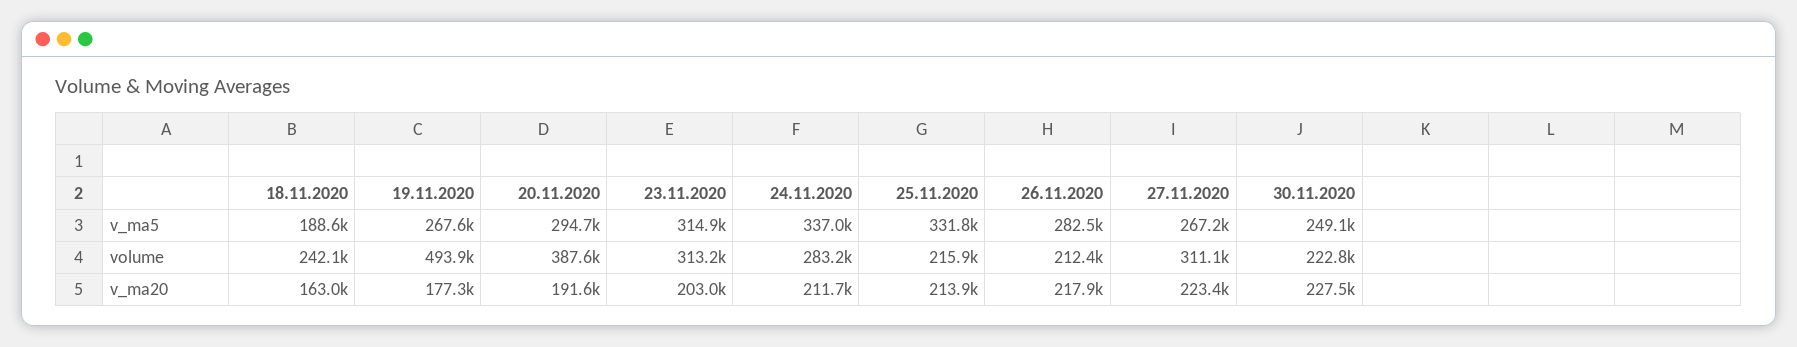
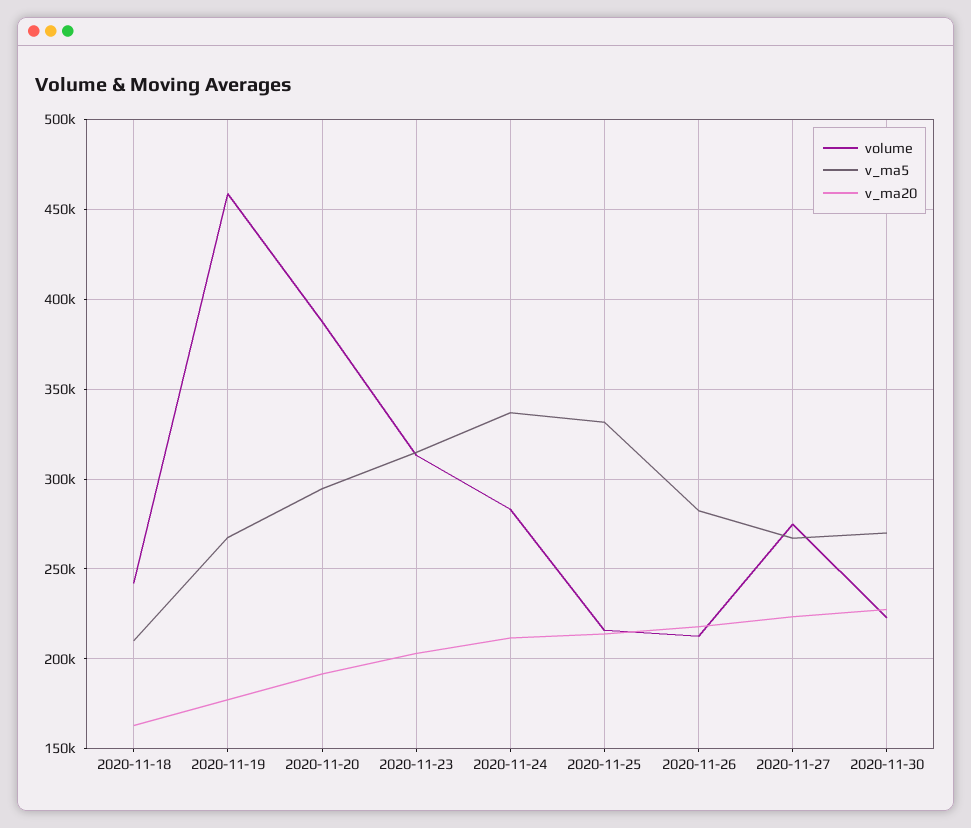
  {
    "v_ma5": {
-     "18.11.2020": 188600,
+     "18.11.2020": 210000,
      "19.11.2020": 267600,
      "20.11.2020": 294700,
      "23.11.2020": 314900,
      "24.11.2020": 337000,
      "25.11.2020": 331800,
      "26.11.2020": 282500,
      "27.11.2020": 267200,
-     "30.11.2020": 249100
+     "30.11.2020": 270000
    },
    "volume": {
      "18.11.2020": 242100,
-     "19.11.2020": 493900,
+     "19.11.2020": 460000,
      "20.11.2020": 387600,
      "23.11.2020": 313200,
      "24.11.2020": 283200,
      "25.11.2020": 215900,
      "26.11.2020": 212400,
-     "27.11.2020": 311100,
+     "27.11.2020": 275000,
      "30.11.2020": 222800
    },
    "v_ma20": {
      "18.11.2020": 163000,
      "19.11.2020": 177300,
      "20.11.2020": 191600,
      "23.11.2020": 203000,
      "24.11.2020": 211700,
      "25.11.2020": 213900,
      "26.11.2020": 217900,
      "27.11.2020": 223400,
      "30.11.2020": 227500
    }
  }

